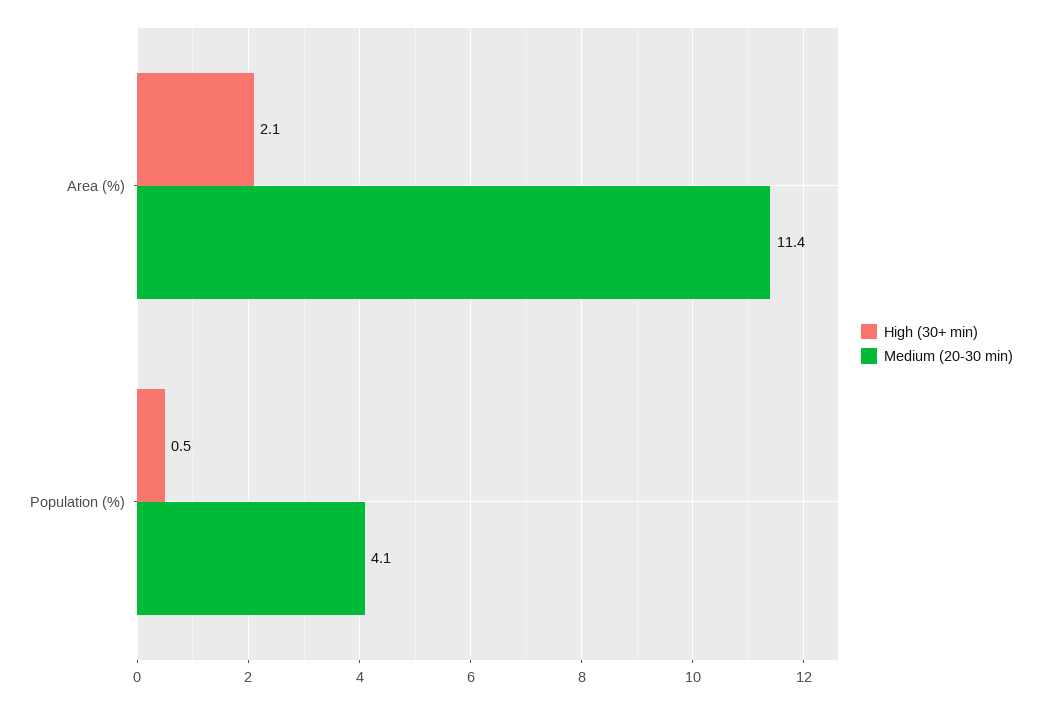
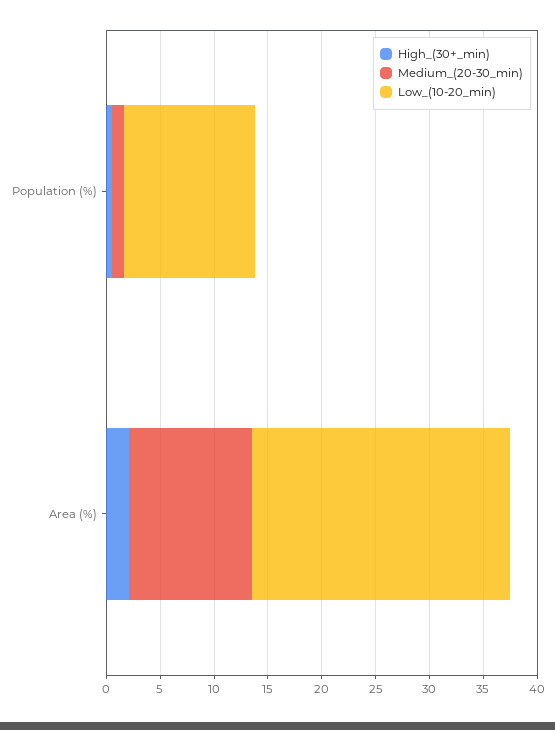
  {
    "High (30+ min)": {
      "Area (%)": 2.1,
      "Population (%)": 0.5
    },
    "Medium (20-30 min)": {
      "Area (%)": 11.4,
-     "Population (%)": 4.1
+     "Population (%)": 1
-   }
+   },
+   "Low_(10-20_min)": {
+     "Population (%)": 12,
+     "Area (%)": 24
+   }
  }

